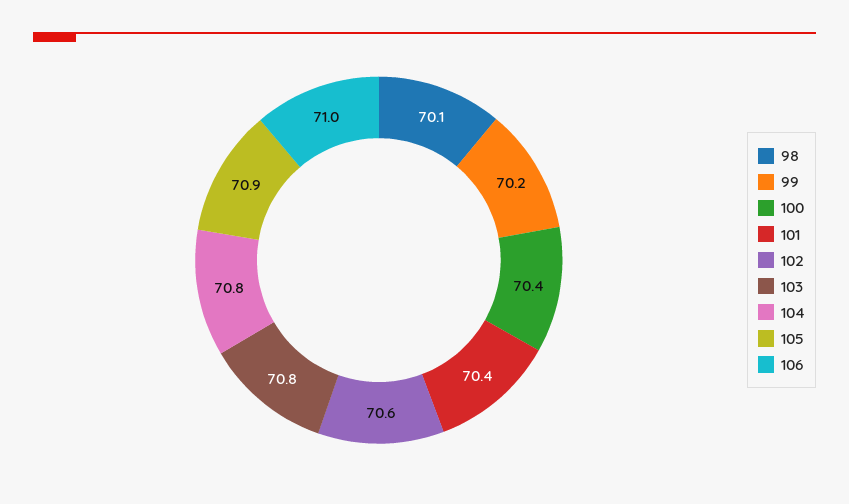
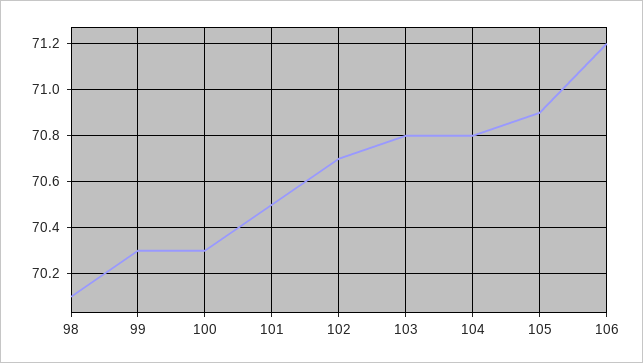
  {
    "98": 70.1,
-   "99": 70.2,
+   "99": 70.3,
-   "100": 70.4,
+   "100": 70.3,
-   "101": 70.4,
+   "101": 70.5,
-   "102": 70.6,
+   "102": 70.7,
    "103": 70.8,
    "104": 70.8,
    "105": 70.9,
-   "106": 71
+   "106": 71.2
  }

